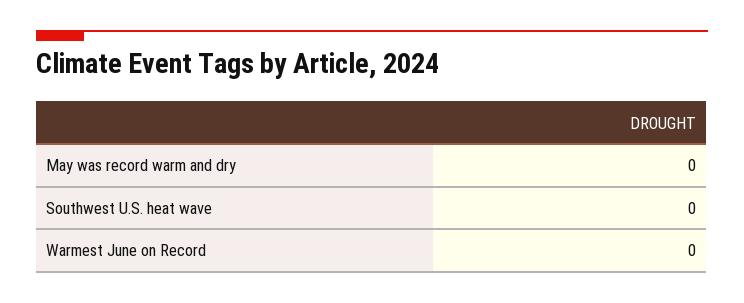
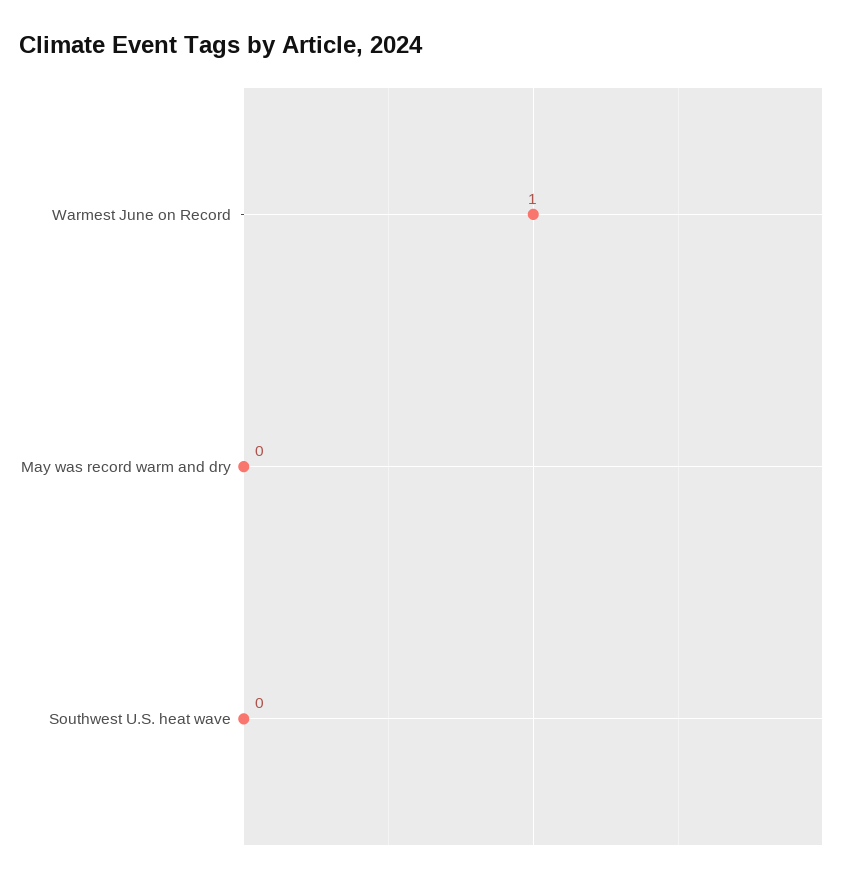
  {
    "May was record warm and dry": 0,
    "Southwest U.S. heat wave": 0,
-   "Warmest June on Record": 0
+   "Warmest June on Record": 1
  }

